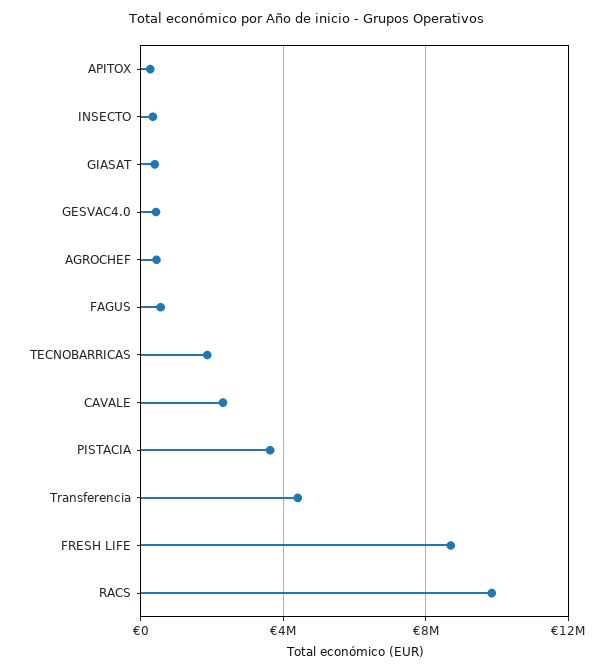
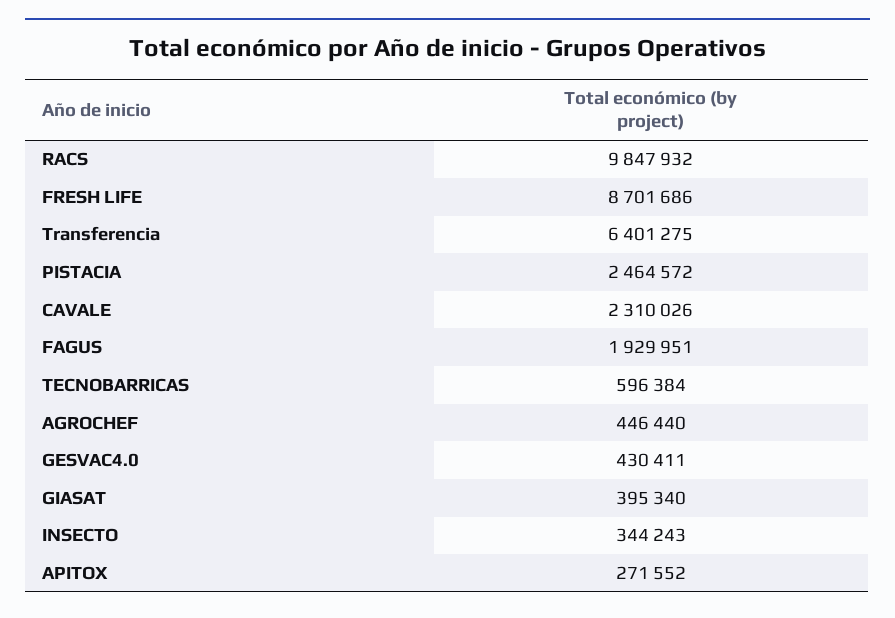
  {
    "APITOX": 271552,
    "INSECTO": 344243,
    "GIASAT": 395340,
    "GESVAC4.0": 430411,
    "AGROCHEF": 446440,
-   "FAGUS": 500000,
+   "FAGUS": 1929951,
-   "TECNOBARRICAS": 2000000,
+   "TECNOBARRICAS": 596384,
    "CAVALE": 2310026,
-   "PISTACIA": 3500000,
+   "PISTACIA": 2464572,
-   "Transferencia": 4500000,
+   "Transferencia": 6401275,
    "FRESH LIFE": 8701686,
    "RACS": 9847932
  }

